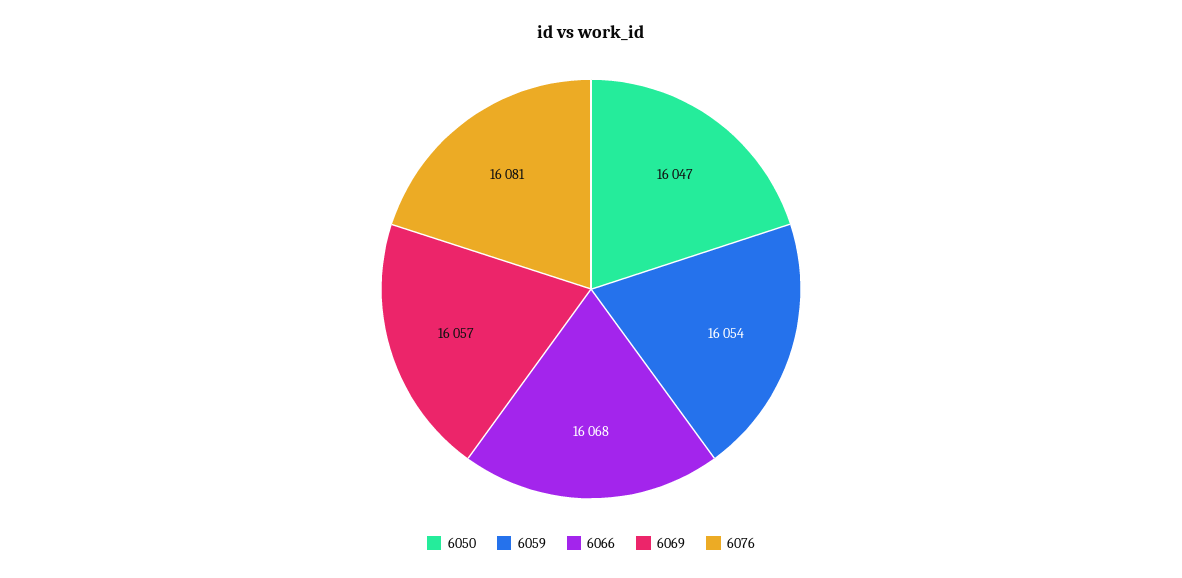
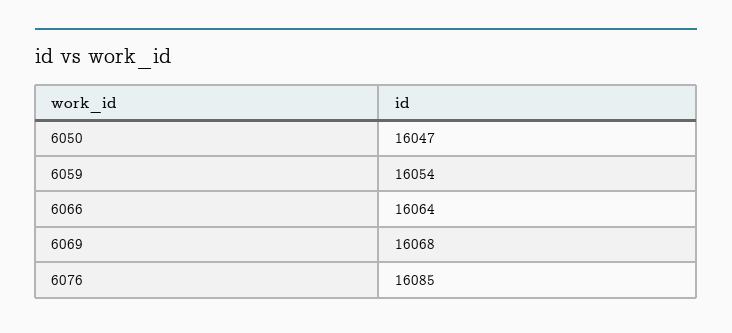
  {
    "6050": 16047,
    "6059": 16054,
-   "6066": 16068,
+   "6066": 16064,
-   "6069": 16057,
+   "6069": 16068,
-   "6076": 16081
+   "6076": 16085
  }

